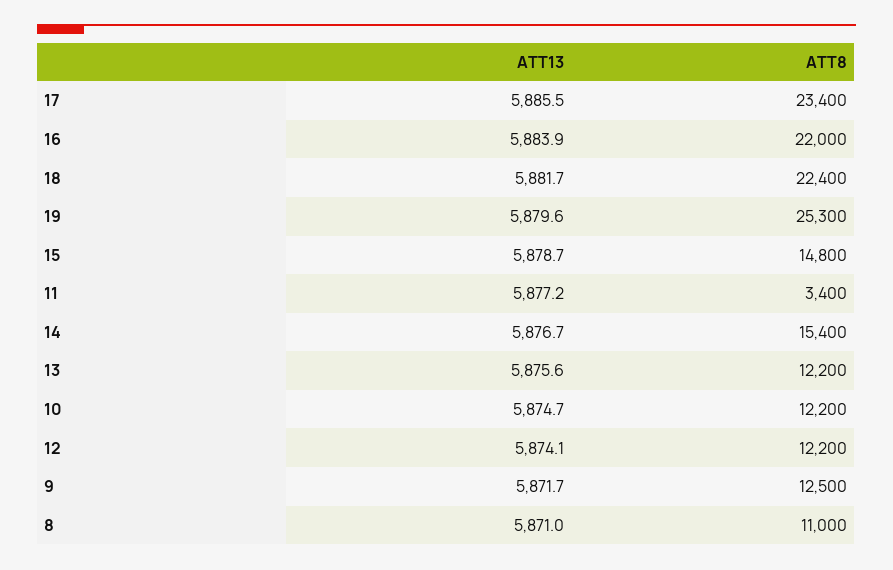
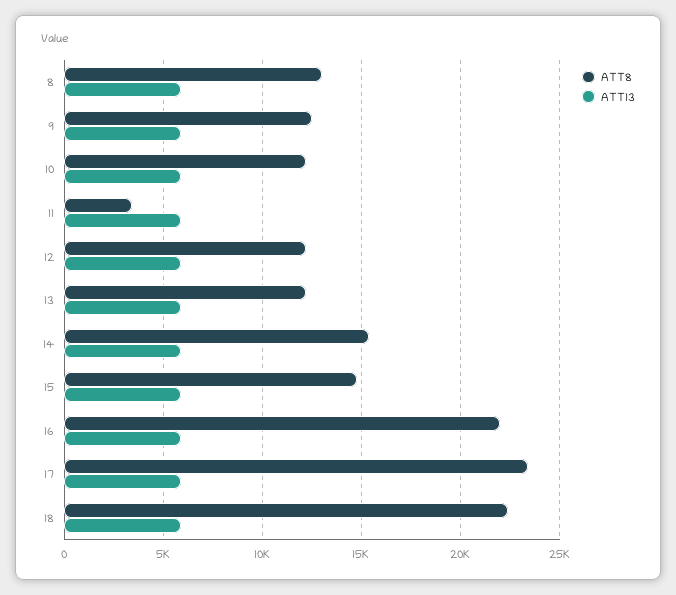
  {
    "ATT13": {
      "17": 5885.5,
      "16": 5883.9,
      "18": 5881.7,
-     "19": 5879.6,
      "15": 5878.7,
      "11": 5877.2,
      "14": 5876.7,
      "13": 5875.6,
      "10": 5874.7,
      "12": 5874.1,
      "9": 5871.7,
      "8": 5871
    },
    "ATT8": {
      "17": 23400,
      "16": 22000,
      "18": 22400,
-     "19": 25300,
      "15": 14800,
      "11": 3400,
      "14": 15400,
      "13": 12200,
      "10": 12200,
      "12": 12200,
      "9": 12500,
-     "8": 11000
+     "8": 13000
    }
  }

